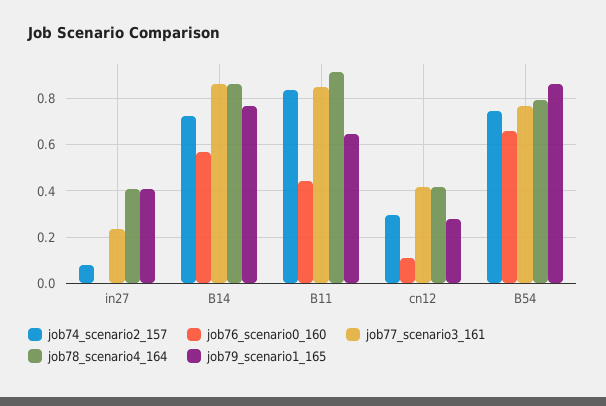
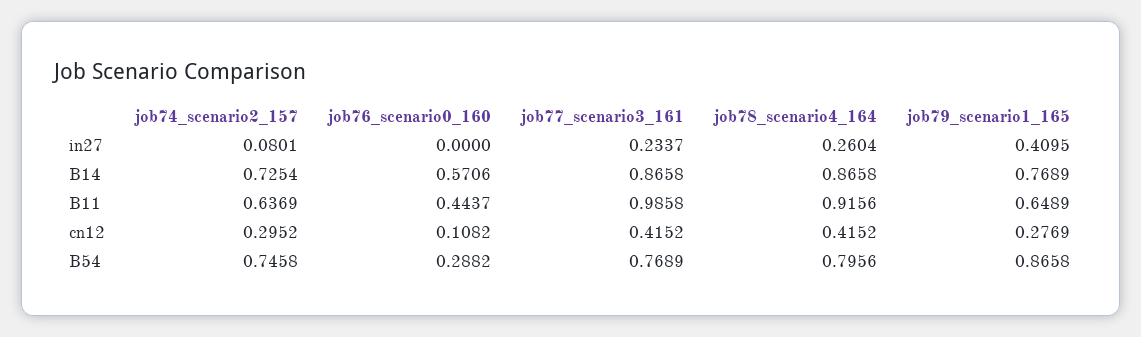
  {
    "job74_scenario2_157": {
      "in27": 0.0801,
      "B14": 0.7254,
-     "B11": 0.85,
+     "B11": 0.6369,
      "cn12": 0.2952,
      "B54": 0.7458
    },
    "job76_scenario0_160": {
      "in27": 0,
      "B14": 0.5706,
      "B11": 0.4437,
      "cn12": 0.1082,
-     "B54": 0.65
+     "B54": 0.2882
    },
    "job77_scenario3_161": {
      "in27": 0.2337,
      "B14": 0.8658,
-     "B11": 0.85,
+     "B11": 0.9858,
      "cn12": 0.4152,
      "B54": 0.7689
    },
    "job78_scenario4_164": {
-     "in27": 0.4,
+     "in27": 0.2604,
      "B14": 0.8658,
      "B11": 0.9156,
      "cn12": 0.4152,
      "B54": 0.7956
    },
    "job79_scenario1_165": {
      "in27": 0.4095,
      "B14": 0.7689,
      "B11": 0.6489,
      "cn12": 0.2769,
      "B54": 0.8658
    }
  }

